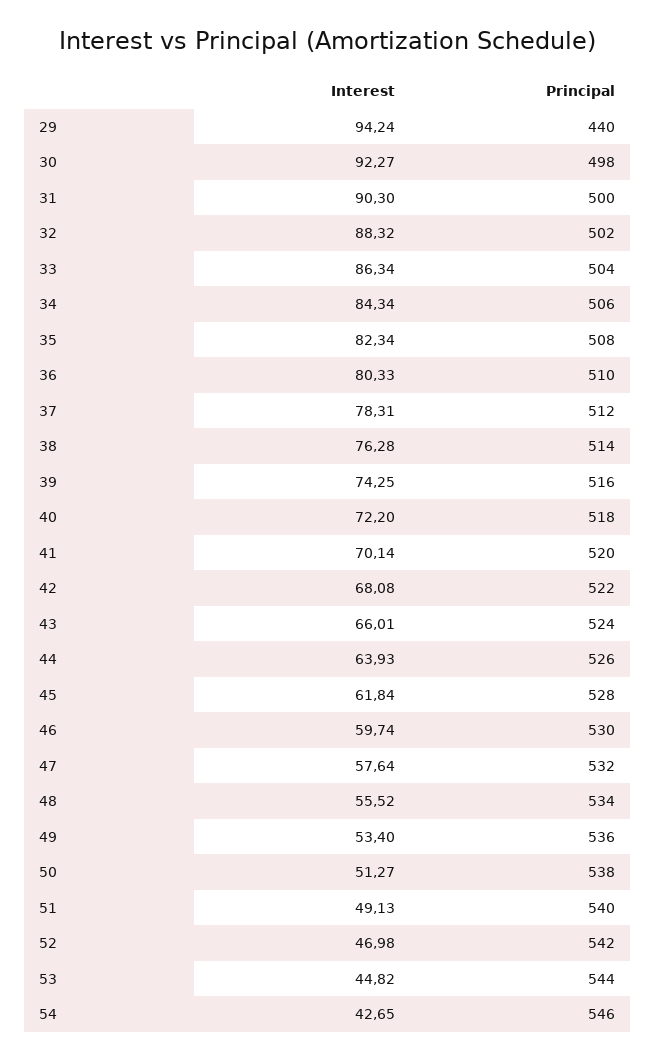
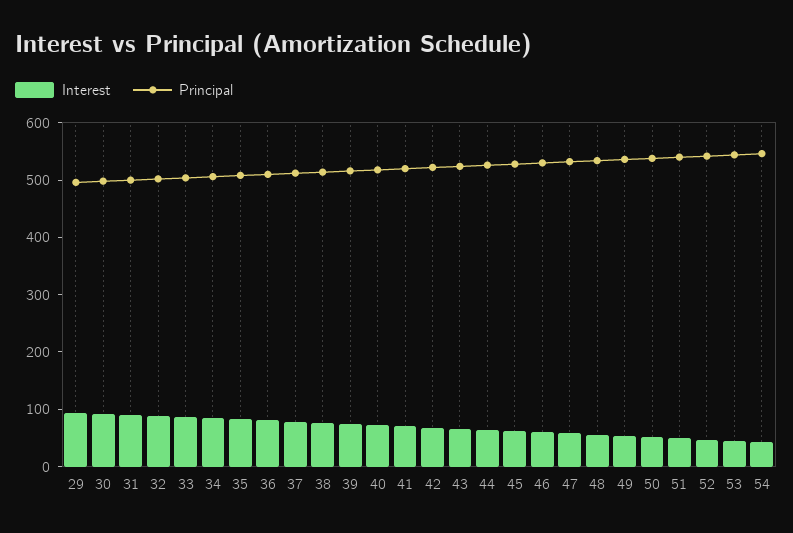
  {
    "Interest": {
      "29": 94.24,
      "30": 92.27,
      "31": 90.3,
      "32": 88.32,
      "33": 86.34,
      "34": 84.34,
      "35": 82.34,
      "36": 80.33,
      "37": 78.31,
      "38": 76.28,
      "39": 74.25,
      "40": 72.2,
      "41": 70.14,
      "42": 68.08,
      "43": 66.01,
      "44": 63.93,
      "45": 61.84,
      "46": 59.74,
      "47": 57.64,
      "48": 55.52,
      "49": 53.4,
      "50": 51.27,
      "51": 49.13,
      "52": 46.98,
      "53": 44.82,
      "54": 42.65
    },
    "Principal": {
-     "29": 440,
+     "29": 500,
      "30": 498,
      "31": 500,
      "32": 502,
      "33": 504,
      "34": 506,
      "35": 508,
      "36": 510,
      "37": 512,
      "38": 514,
      "39": 516,
      "40": 518,
      "41": 520,
      "42": 522,
      "43": 524,
      "44": 526,
      "45": 528,
      "46": 530,
      "47": 532,
      "48": 534,
      "49": 536,
      "50": 538,
      "51": 540,
      "52": 542,
      "53": 544,
      "54": 546
    }
  }

